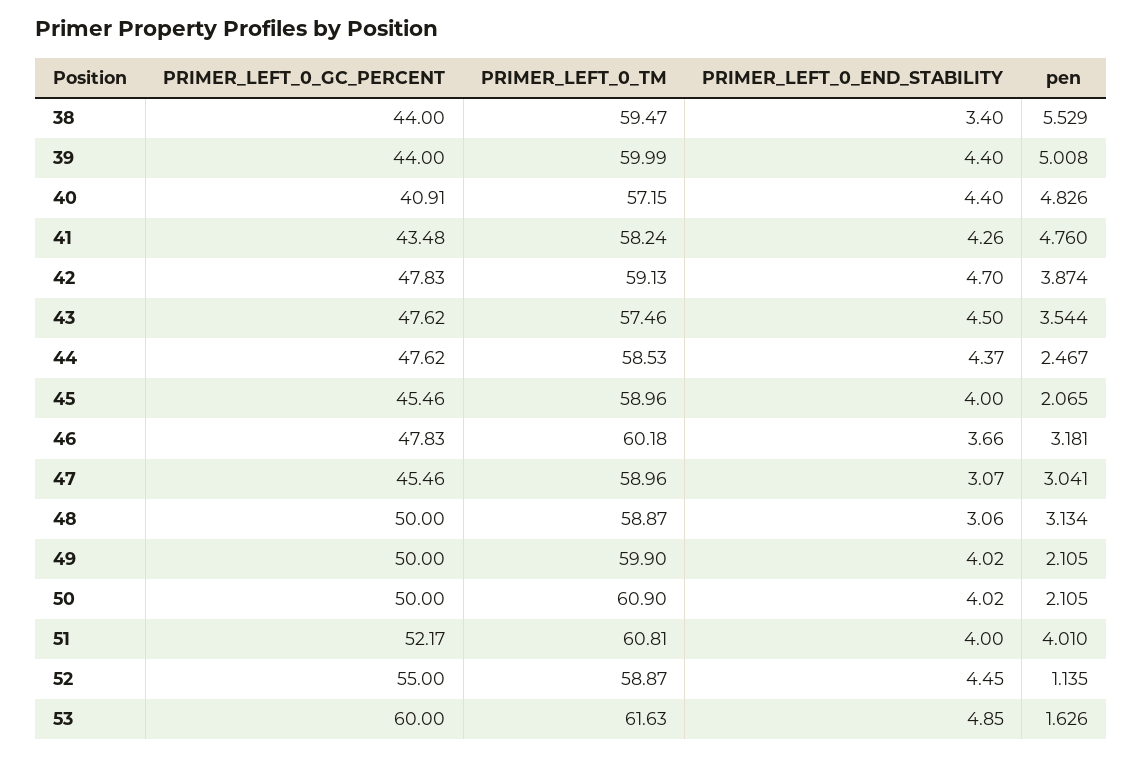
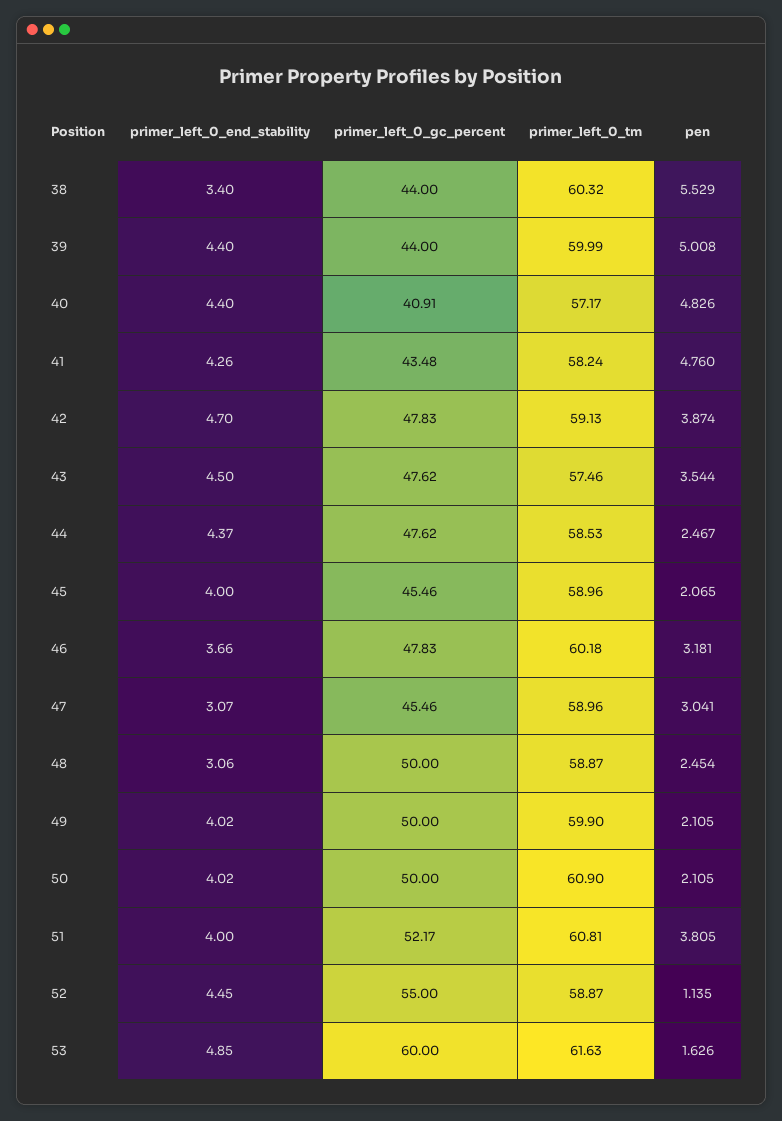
  {
    "PRIMER_LEFT_0_GC_PERCENT": {
      "38": 44,
      "39": 44,
      "40": 40.91,
      "41": 43.48,
      "42": 47.83,
      "43": 47.62,
      "44": 47.62,
      "45": 45.46,
      "46": 47.83,
      "47": 45.46,
      "48": 50,
      "49": 50,
      "50": 50,
      "51": 52.17,
      "52": 55,
      "53": 60
    },
    "PRIMER_LEFT_0_TM": {
-     "38": 59.47,
+     "38": 60.32,
      "39": 59.99,
-     "40": 57.15,
+     "40": 57.17,
      "41": 58.24,
      "42": 59.13,
      "43": 57.46,
      "44": 58.53,
      "45": 58.96,
      "46": 60.18,
      "47": 58.96,
      "48": 58.87,
      "49": 59.9,
      "50": 60.9,
      "51": 60.81,
      "52": 58.87,
      "53": 61.63
    },
    "PRIMER_LEFT_0_END_STABILITY": {
      "38": 3.4,
      "39": 4.4,
      "40": 4.4,
      "41": 4.26,
      "42": 4.7,
      "43": 4.5,
      "44": 4.37,
      "45": 4,
      "46": 3.66,
      "47": 3.07,
      "48": 3.06,
      "49": 4.02,
      "50": 4.02,
      "51": 4,
      "52": 4.45,
      "53": 4.85
    },
    "pen": {
      "38": 5.529,
      "39": 5.008,
      "40": 4.826,
      "41": 4.76,
      "42": 3.874,
      "43": 3.544,
      "44": 2.467,
      "45": 2.065,
      "46": 3.181,
      "47": 3.041,
-     "48": 3.134,
+     "48": 2.454,
      "49": 2.105,
      "50": 2.105,
-     "51": 4.01,
+     "51": 3.805,
      "52": 1.135,
      "53": 1.626
    }
  }

